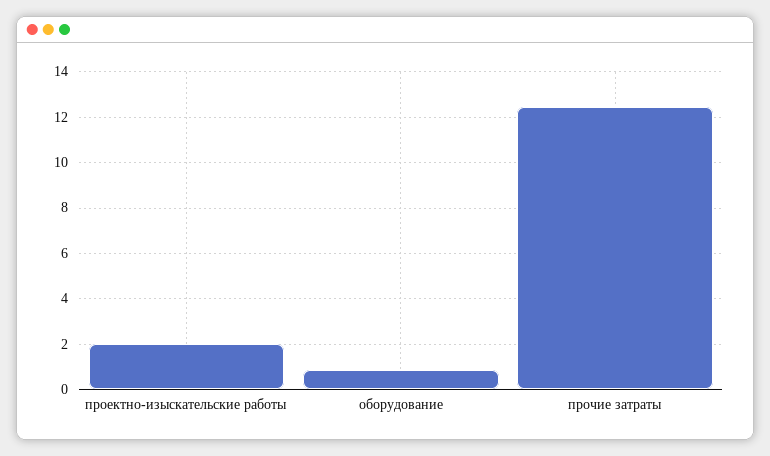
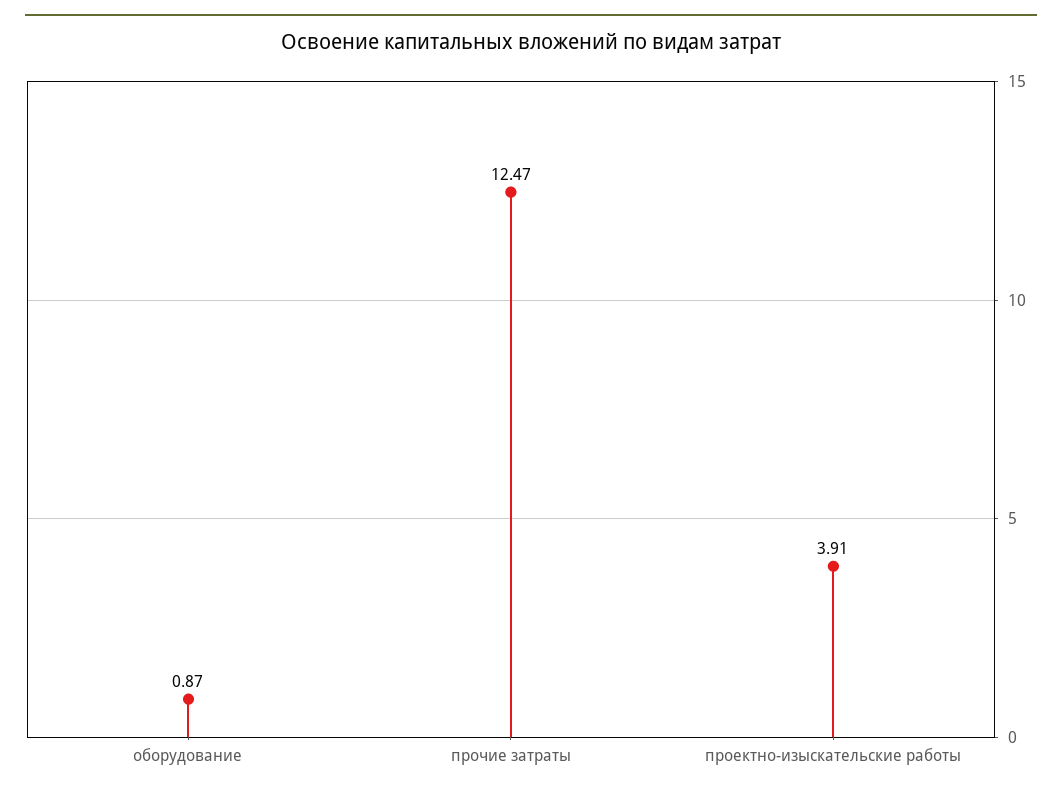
  {
-   "проектно-изыскательские работы": 2,
+   "проектно-изыскательские работы": 3.91,
    "оборудование": 0.87,
    "прочие затраты": 12.47
  }

